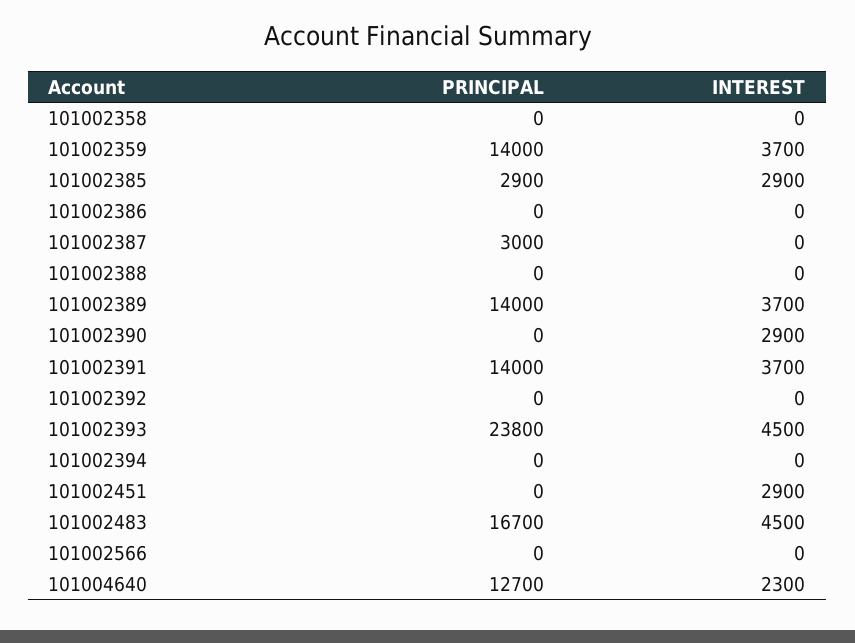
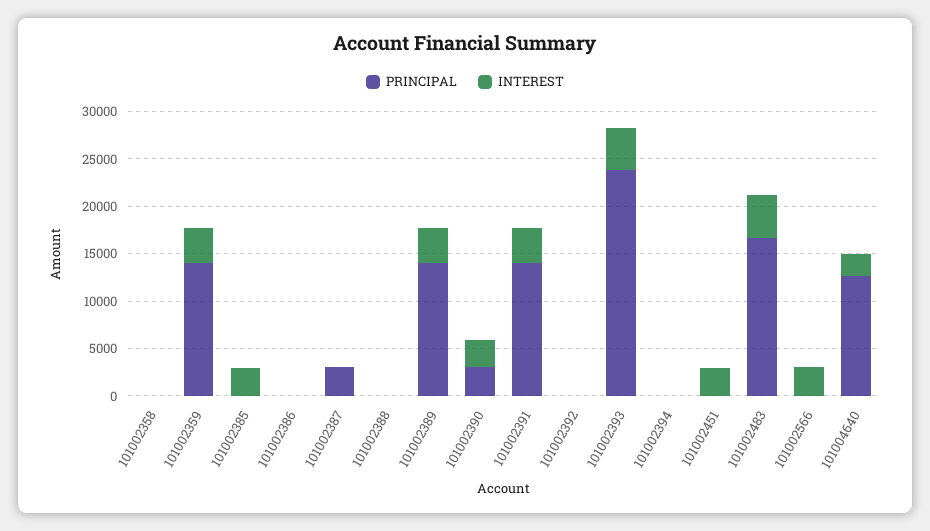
  {
    "PRINCIPAL": {
      "101002358": 0,
      "101002359": 14000,
-     "101002385": 2900,
+     "101002385": 0,
      "101002386": 0,
      "101002387": 3000,
      "101002388": 0,
      "101002389": 14000,
-     "101002390": 0,
+     "101002390": 3000,
      "101002391": 14000,
      "101002392": 0,
      "101002393": 23800,
      "101002394": 0,
      "101002451": 0,
      "101002483": 16700,
      "101002566": 0,
      "101004640": 12700
    },
    "INTEREST": {
      "101002358": 0,
      "101002359": 3700,
      "101002385": 2900,
      "101002386": 0,
      "101002387": 0,
      "101002388": 0,
      "101002389": 3700,
      "101002390": 2900,
      "101002391": 3700,
      "101002392": 0,
      "101002393": 4500,
      "101002394": 0,
      "101002451": 2900,
      "101002483": 4500,
-     "101002566": 0,
+     "101002566": 3000,
      "101004640": 2300
    }
  }

